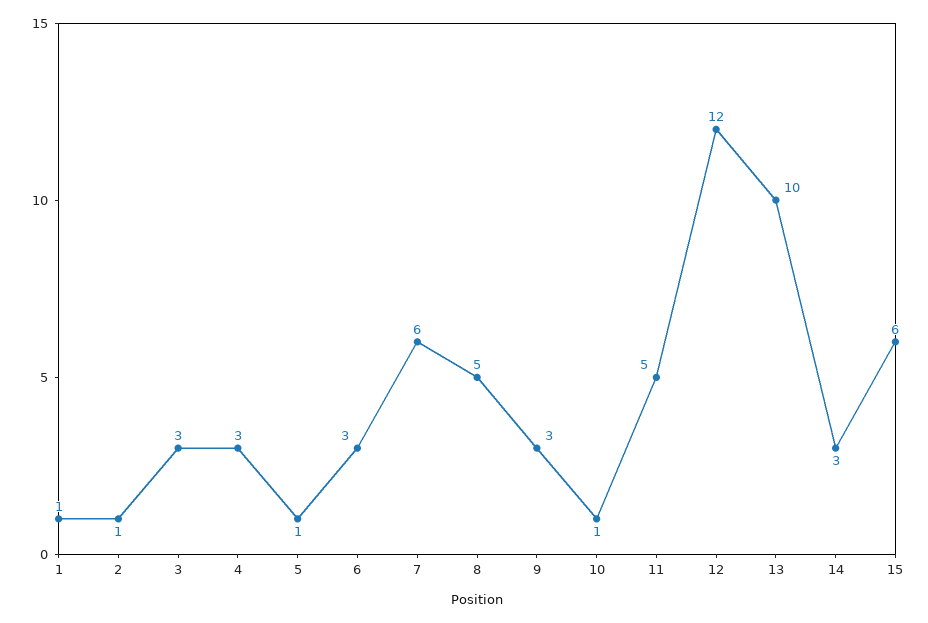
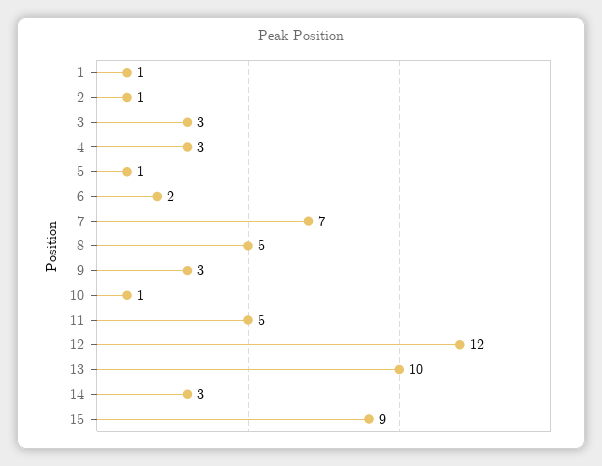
  {
    "1": 1,
    "2": 1,
    "3": 3,
    "4": 3,
    "5": 1,
-   "6": 3,
+   "6": 2,
-   "7": 6,
+   "7": 7,
    "8": 5,
    "9": 3,
    "10": 1,
    "11": 5,
    "12": 12,
    "13": 10,
    "14": 3,
-   "15": 6
+   "15": 9
  }

